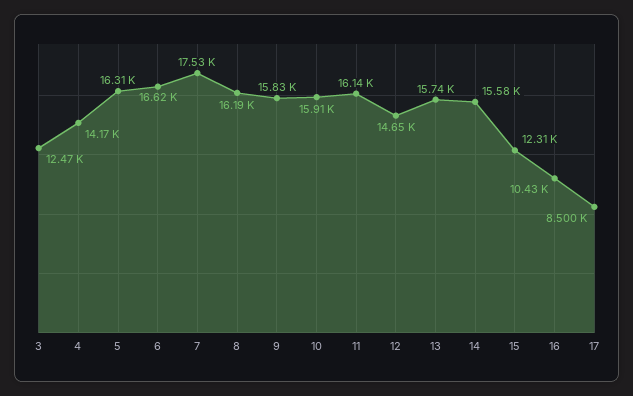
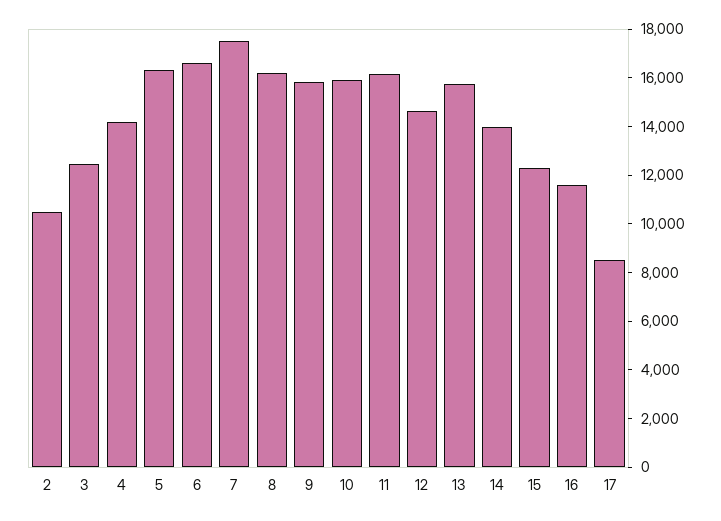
  {
    "3": 12470,
    "4": 14170,
    "5": 16310,
    "6": 16620,
    "7": 17530,
    "8": 16190,
    "9": 15830,
    "10": 15910,
    "11": 16140,
    "12": 14650,
    "13": 15740,
-   "14": 15580,
+   "14": 14000,
    "15": 12310,
-   "16": 10430,
+   "16": 11500,
-   "17": 8500
+   "17": 8500,
+   "2": 10500
  }

